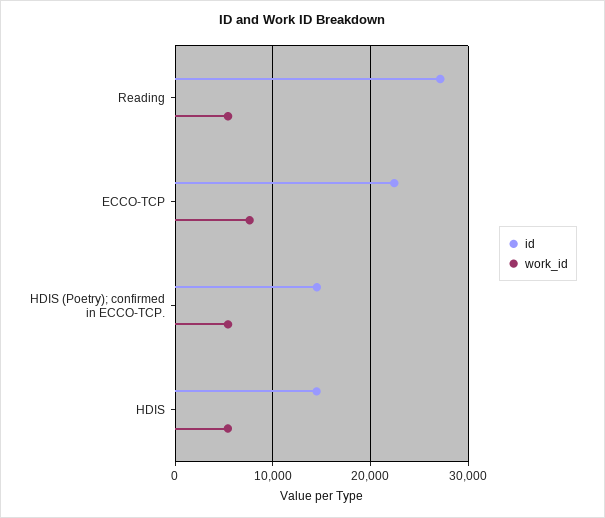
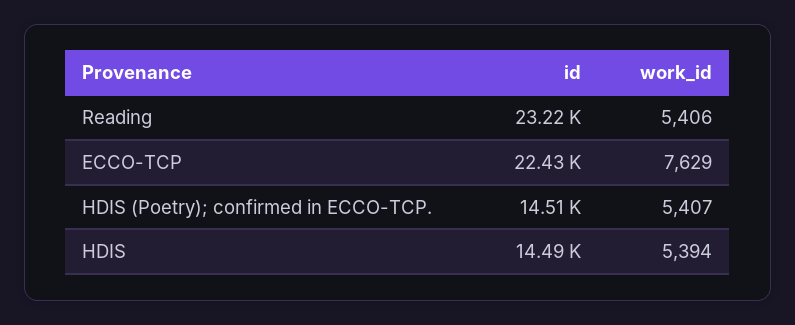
  {
    "id": {
-     "Reading": 27000,
+     "Reading": 23220,
      "ECCO-TCP": 22430,
      "HDIS (Poetry); confirmed in ECCO-TCP.": 14510,
      "HDIS": 14490
    },
    "work_id": {
      "Reading": 5406,
      "ECCO-TCP": 7629,
      "HDIS (Poetry); confirmed in ECCO-TCP.": 5407,
      "HDIS": 5394
    }
  }

